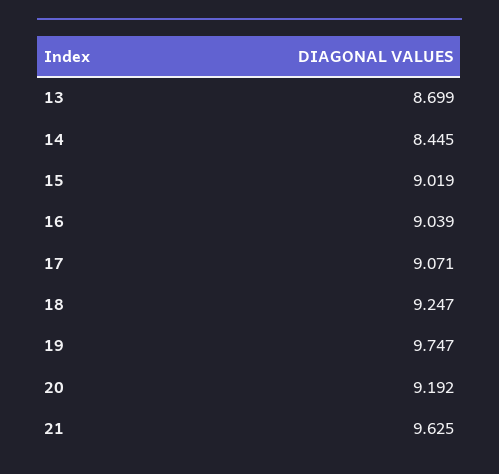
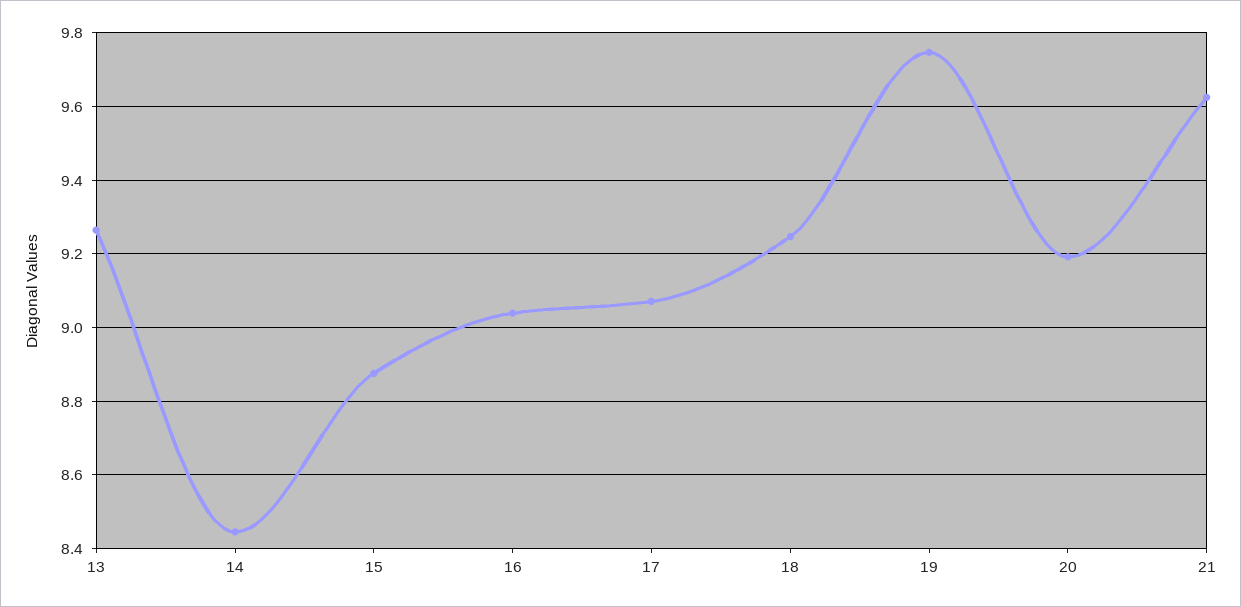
  {
-   "13": 8.699,
+   "13": 9.26,
    "14": 8.445,
-   "15": 9.019,
+   "15": 8.88,
    "16": 9.039,
    "17": 9.071,
    "18": 9.247,
    "19": 9.747,
    "20": 9.192,
    "21": 9.625
  }

